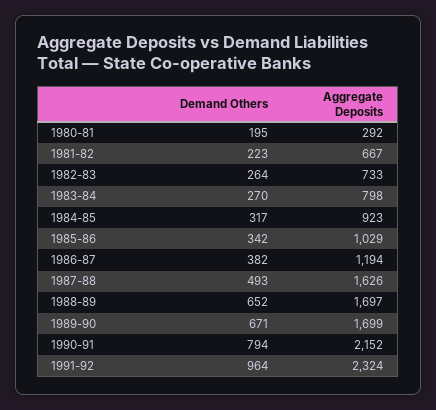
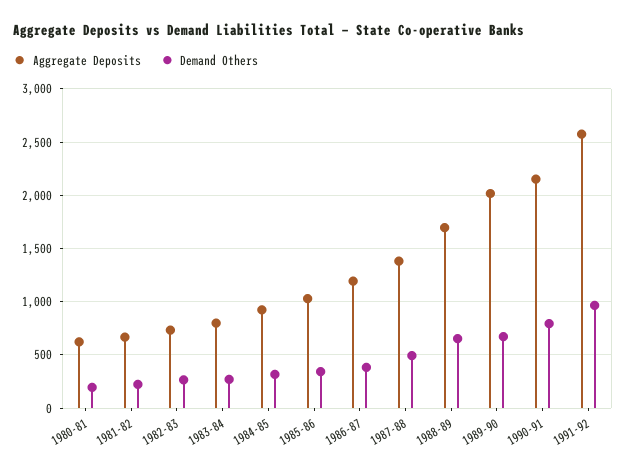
  {
    "Demand Others": {
      "1980-81": 195,
      "1981-82": 223,
      "1982-83": 264,
      "1983-84": 270,
      "1984-85": 317,
      "1985-86": 342,
      "1986-87": 382,
      "1987-88": 493,
      "1988-89": 652,
      "1989-90": 671,
      "1990-91": 794,
      "1991-92": 964
    },
    "Aggregate Deposits": {
-     "1980-81": 292,
+     "1980-81": 600,
      "1981-82": 667,
      "1982-83": 733,
      "1983-84": 798,
      "1984-85": 923,
      "1985-86": 1029,
      "1986-87": 1194,
-     "1987-88": 1626,
+     "1987-88": 1400,
      "1988-89": 1697,
-     "1989-90": 1699,
+     "1989-90": 2000,
      "1990-91": 2152,
-     "1991-92": 2324
+     "1991-92": 2600
    }
  }

